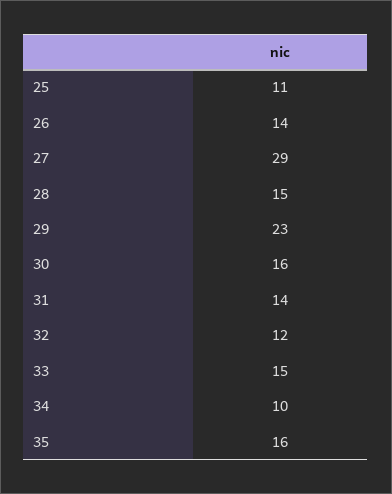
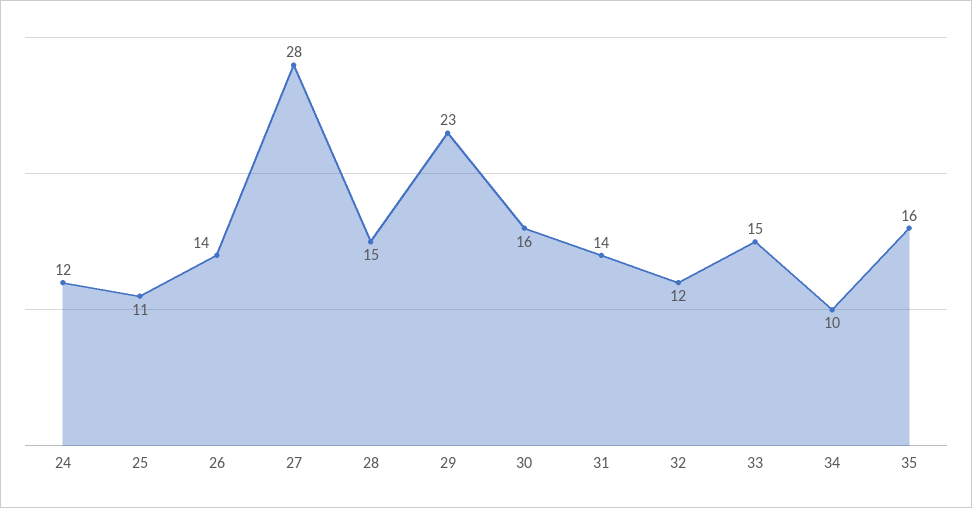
  {
    "25": 11,
    "26": 14,
-   "27": 29,
+   "27": 28,
    "28": 15,
    "29": 23,
    "30": 16,
    "31": 14,
    "32": 12,
    "33": 15,
    "34": 10,
-   "35": 16
+   "35": 16,
+   "24": 12
  }

